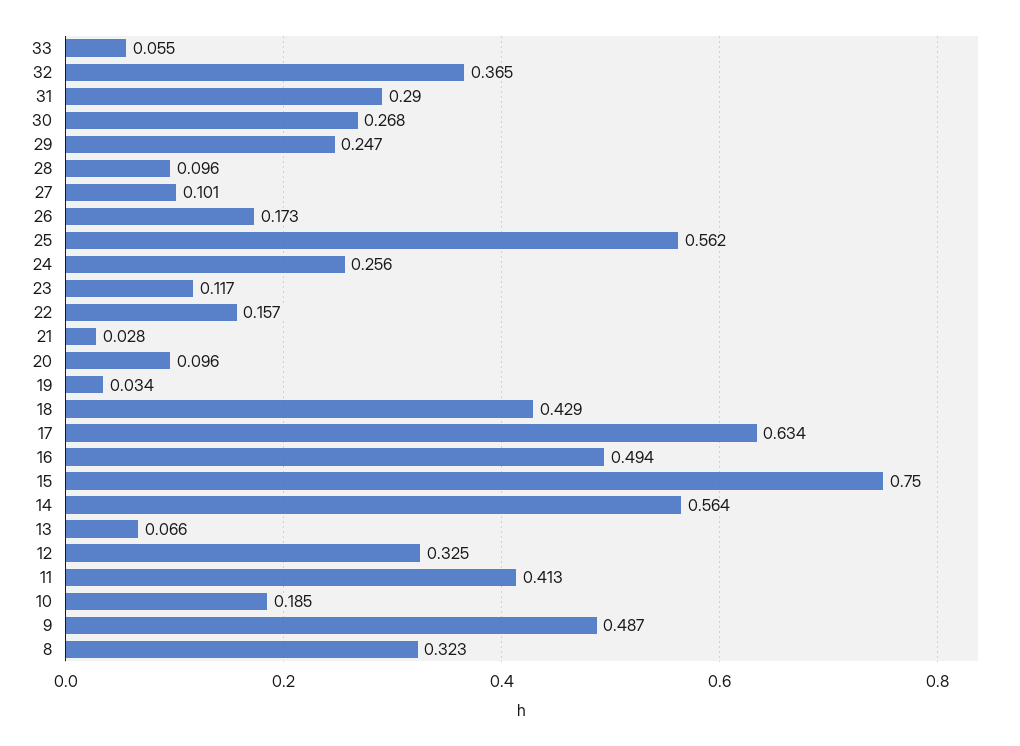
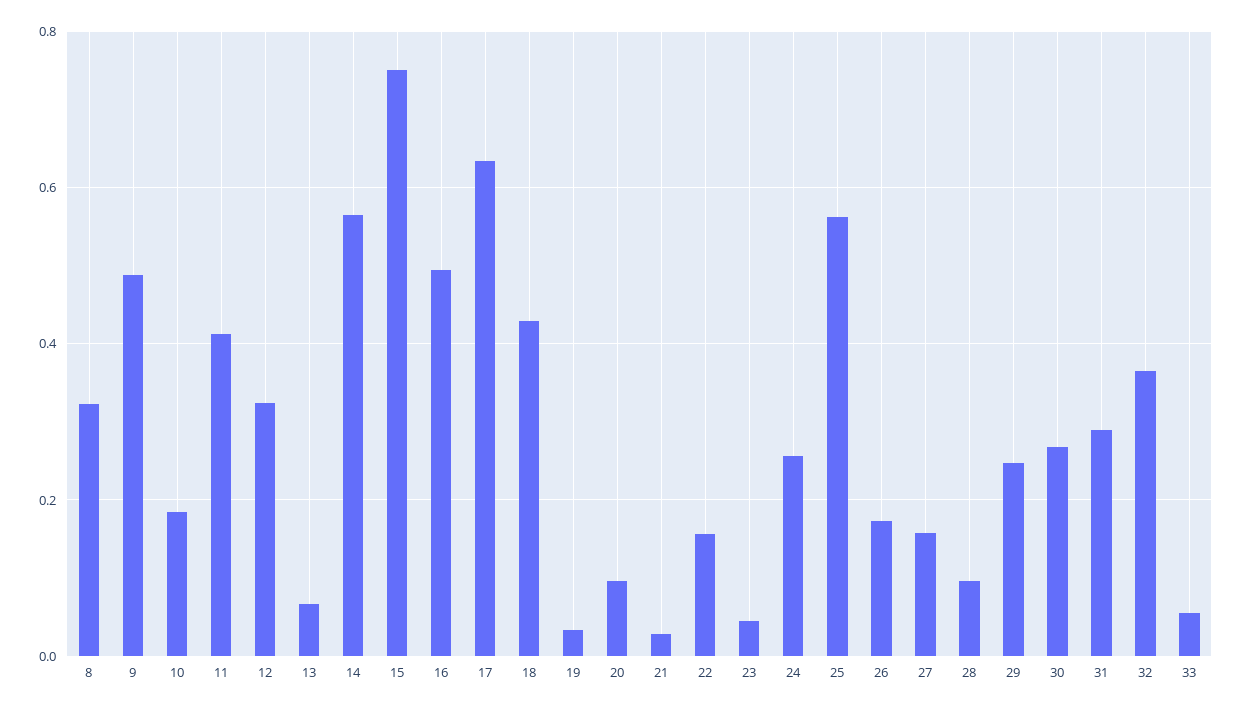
  {
    "33": 0.055,
    "32": 0.365,
    "31": 0.29,
    "30": 0.268,
    "29": 0.247,
    "28": 0.096,
-   "27": 0.101,
+   "27": 0.16,
    "26": 0.173,
    "25": 0.562,
    "24": 0.256,
-   "23": 0.117,
+   "23": 0.04,
    "22": 0.157,
    "21": 0.028,
    "20": 0.096,
    "19": 0.034,
    "18": 0.429,
    "17": 0.634,
    "16": 0.494,
    "15": 0.75,
    "14": 0.564,
    "13": 0.066,
    "12": 0.325,
    "11": 0.413,
    "10": 0.185,
    "9": 0.487,
    "8": 0.323
  }

